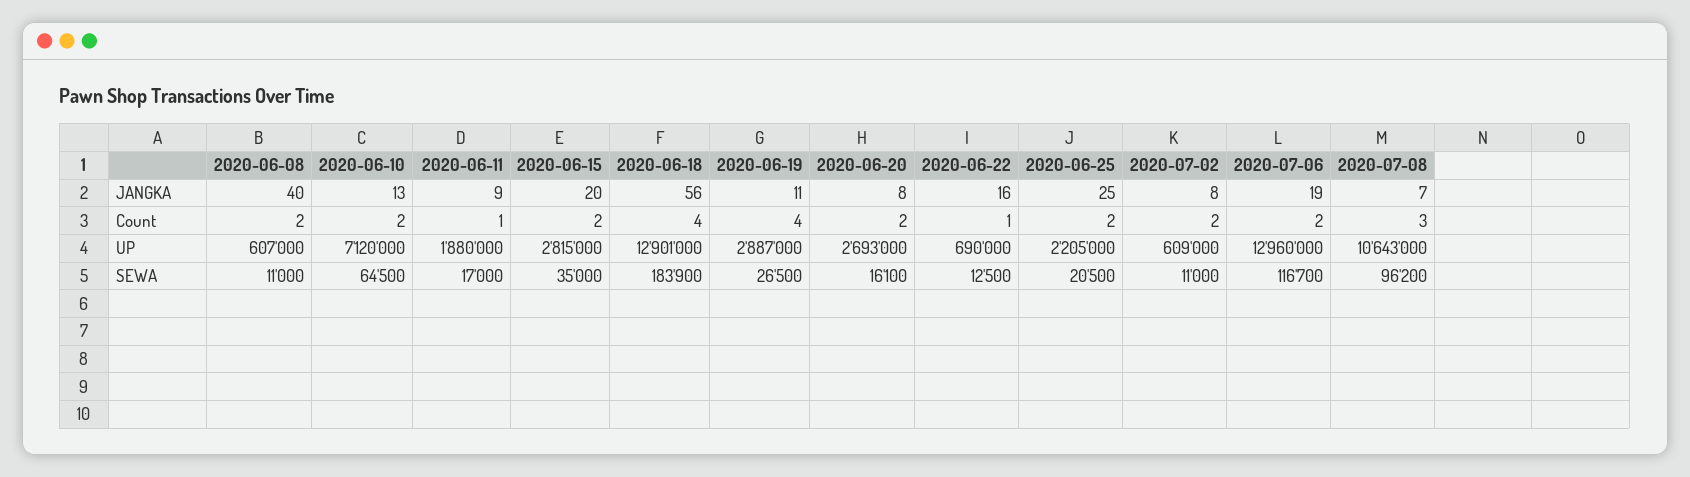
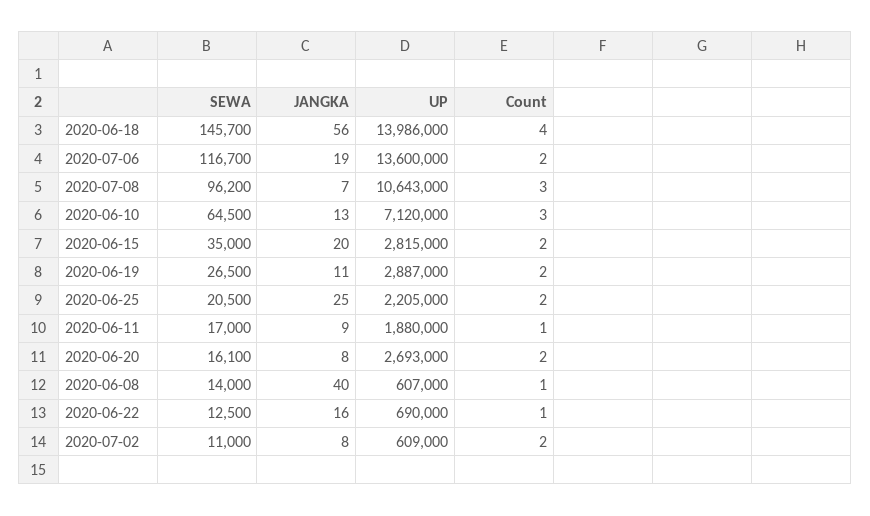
  {
    "2020-06-08": {
      "JANGKA": 40,
-     "Count": 2,
+     "Count": 1,
      "UP": 607000,
-     "SEWA": 11000
+     "SEWA": 14000
    },
    "2020-06-10": {
      "JANGKA": 13,
-     "Count": 2,
+     "Count": 3,
      "UP": 7120000,
      "SEWA": 64500
    },
    "2020-06-11": {
      "JANGKA": 9,
      "Count": 1,
      "UP": 1880000,
      "SEWA": 17000
    },
    "2020-06-15": {
      "JANGKA": 20,
      "Count": 2,
      "UP": 2815000,
      "SEWA": 35000
    },
    "2020-06-18": {
      "JANGKA": 56,
      "Count": 4,
-     "UP": 12901000,
+     "UP": 13986000,
-     "SEWA": 183900
+     "SEWA": 145700
    },
    "2020-06-19": {
      "JANGKA": 11,
-     "Count": 4,
+     "Count": 2,
      "UP": 2887000,
      "SEWA": 26500
    },
    "2020-06-20": {
      "JANGKA": 8,
      "Count": 2,
      "UP": 2693000,
      "SEWA": 16100
    },
    "2020-06-22": {
      "JANGKA": 16,
      "Count": 1,
      "UP": 690000,
      "SEWA": 12500
    },
    "2020-06-25": {
      "JANGKA": 25,
      "Count": 2,
      "UP": 2205000,
      "SEWA": 20500
    },
    "2020-07-02": {
      "JANGKA": 8,
      "Count": 2,
      "UP": 609000,
      "SEWA": 11000
    },
    "2020-07-06": {
      "JANGKA": 19,
      "Count": 2,
-     "UP": 12960000,
+     "UP": 13600000,
      "SEWA": 116700
    },
    "2020-07-08": {
      "JANGKA": 7,
      "Count": 3,
      "UP": 10643000,
      "SEWA": 96200
    }
  }

